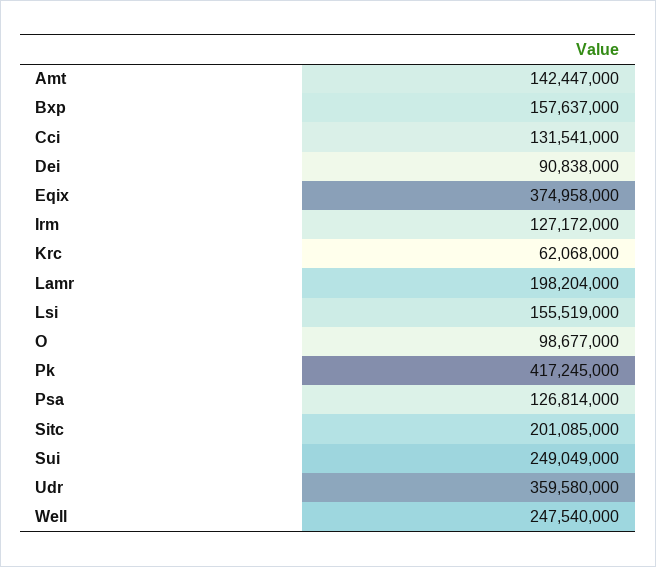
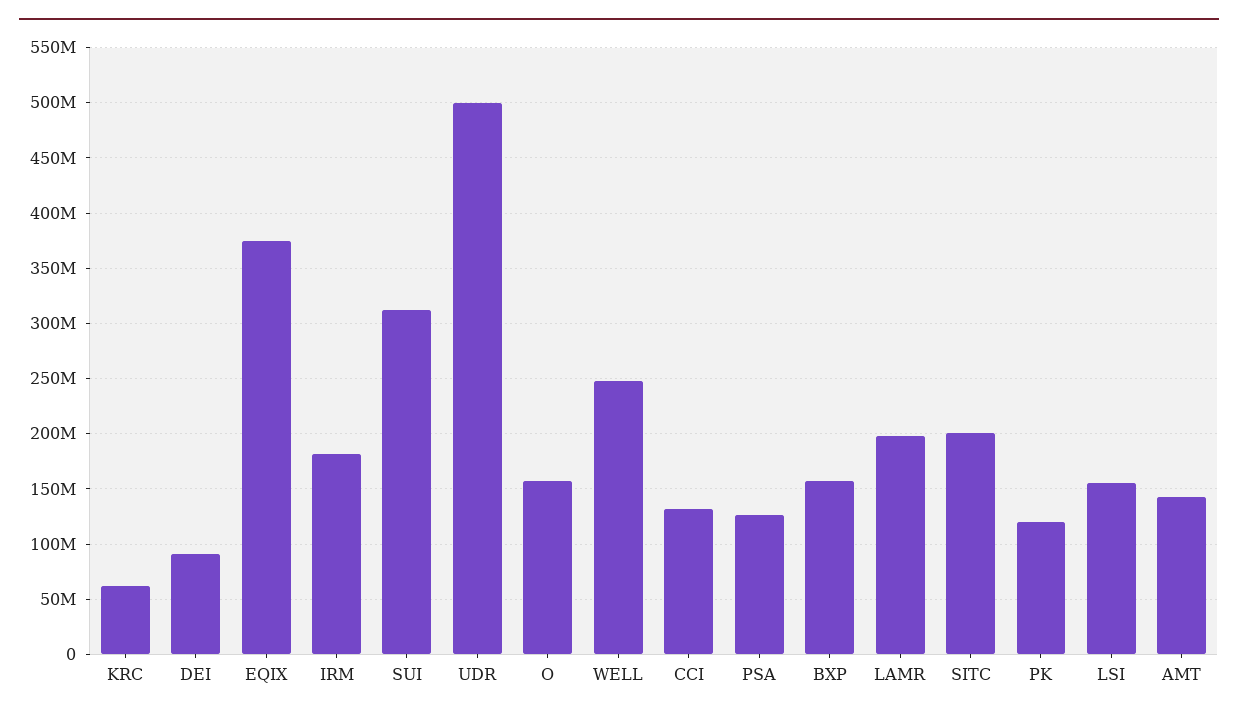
  {
    "Amt": 142447000,
    "Bxp": 157637000,
    "Cci": 131541000,
    "Dei": 90838000,
    "Eqix": 374958000,
-   "Irm": 127172000,
+   "Irm": 180000000,
    "Krc": 62068000,
    "Lamr": 198204000,
    "Lsi": 155519000,
-   "O": 98677000,
+   "O": 160000000,
-   "Pk": 417245000,
+   "Pk": 120000000,
    "Psa": 126814000,
    "Sitc": 201085000,
-   "Sui": 249049000,
+   "Sui": 310000000,
-   "Udr": 359580000,
+   "Udr": 500000000,
    "Well": 247540000
  }

